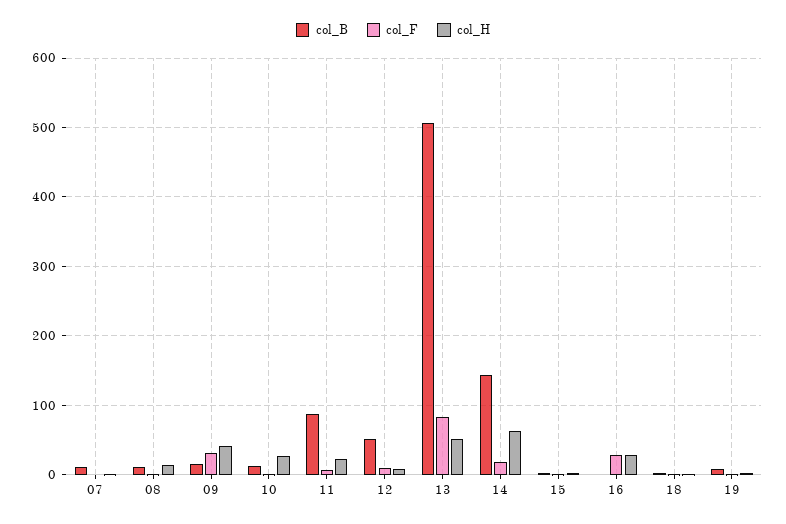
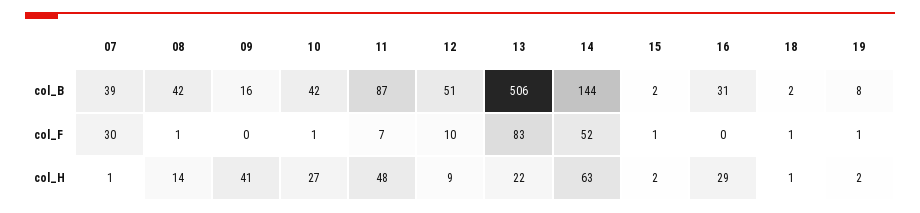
  {
    "col_B": {
-     "07": 10,
+     "07": 39,
-     "08": 10,
+     "08": 42,
      "09": 16,
-     "10": 10,
+     "10": 42,
      "11": 87,
      "12": 51,
      "13": 506,
      "14": 144,
      "15": 2,
-     "16": 0,
+     "16": 31,
      "18": 2,
      "19": 8
    },
    "col_F": {
-     "07": 0,
+     "07": 30,
      "08": 1,
-     "09": 30,
+     "09": 0,
      "10": 1,
      "11": 7,
      "12": 10,
      "13": 83,
-     "14": 20,
+     "14": 52,
      "15": 1,
-     "16": 30,
+     "16": 0,
      "18": 1,
      "19": 1
    },
    "col_H": {
      "07": 1,
      "08": 14,
      "09": 41,
      "10": 27,
-     "11": 20,
+     "11": 48,
      "12": 9,
-     "13": 50,
+     "13": 22,
      "14": 63,
      "15": 2,
      "16": 29,
      "18": 1,
      "19": 2
    }
  }

